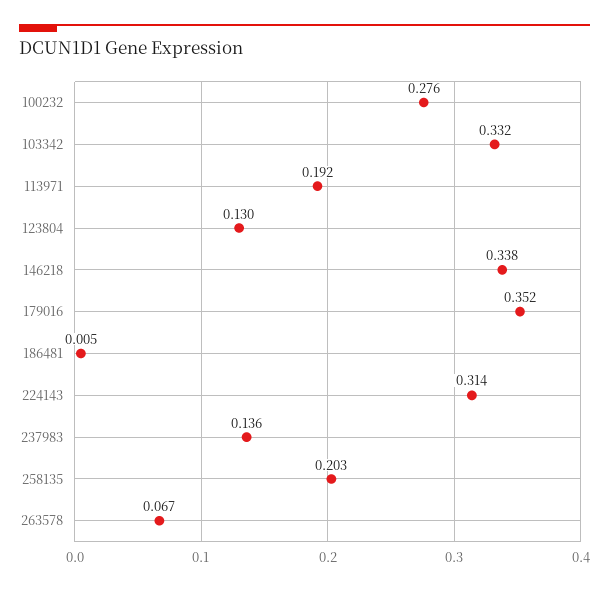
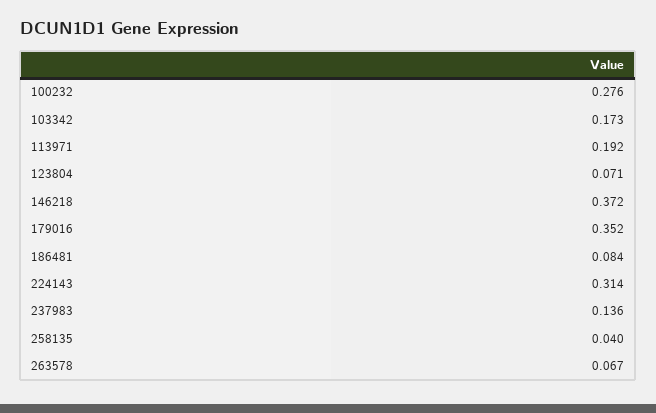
  {
    "100232": 0.276,
-   "103342": 0.332,
+   "103342": 0.173,
    "113971": 0.192,
-   "123804": 0.13,
+   "123804": 0.071,
-   "146218": 0.338,
+   "146218": 0.372,
    "179016": 0.352,
-   "186481": 0.005,
+   "186481": 0.084,
    "224143": 0.314,
    "237983": 0.136,
-   "258135": 0.203,
+   "258135": 0.04,
    "263578": 0.067
  }

